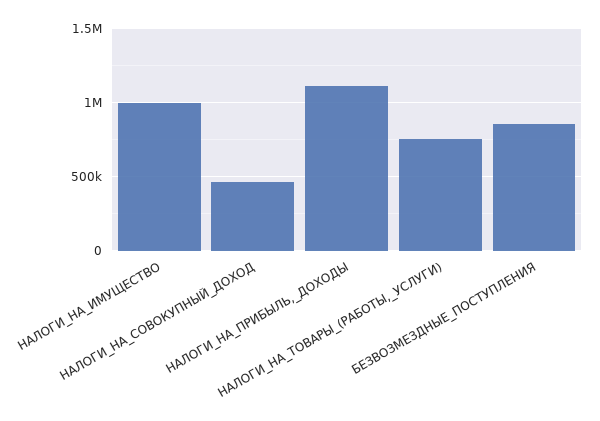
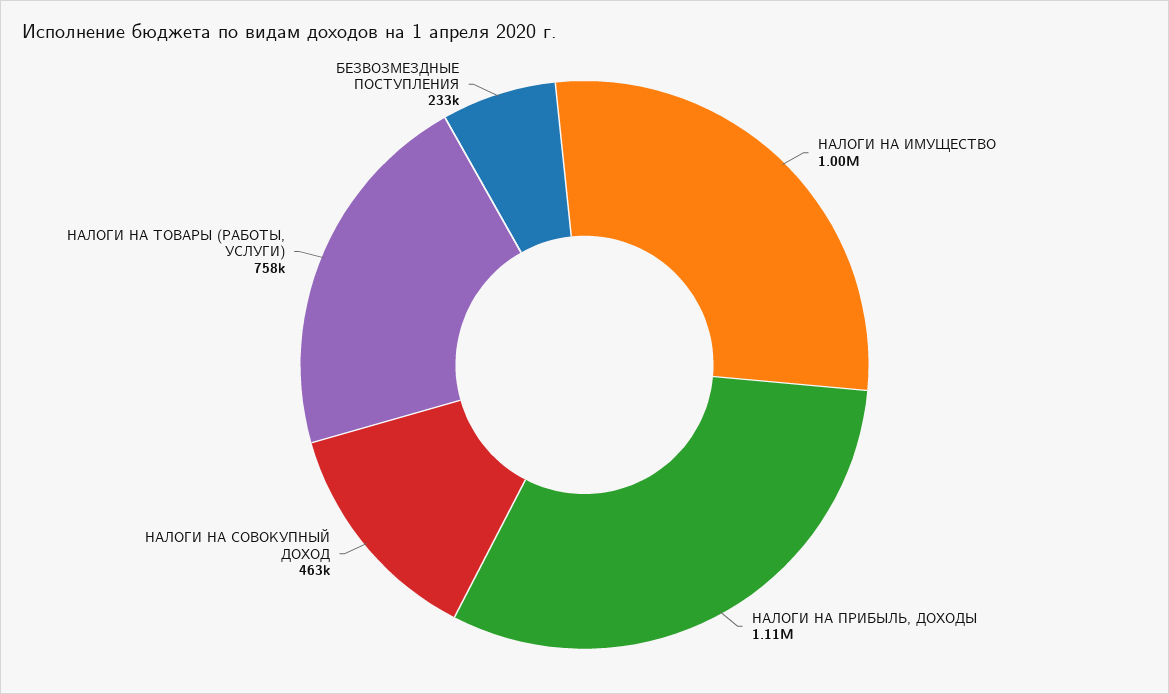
  {
    "НАЛОГИ_НА_ИМУЩЕСТВО": 1000000,
    "НАЛОГИ_НА_СОВОКУПНЫЙ_ДОХОД": 463000,
    "НАЛОГИ_НА_ПРИБЫЛЬ,_ДОХОДЫ": 1110000,
    "НАЛОГИ_НА_ТОВАРЫ_(РАБОТЫ,_УСЛУГИ)": 758000,
-   "БЕЗВОЗМЕЗДНЫЕ_ПОСТУПЛЕНИЯ": 850000
+   "БЕЗВОЗМЕЗДНЫЕ_ПОСТУПЛЕНИЯ": 233000
  }

